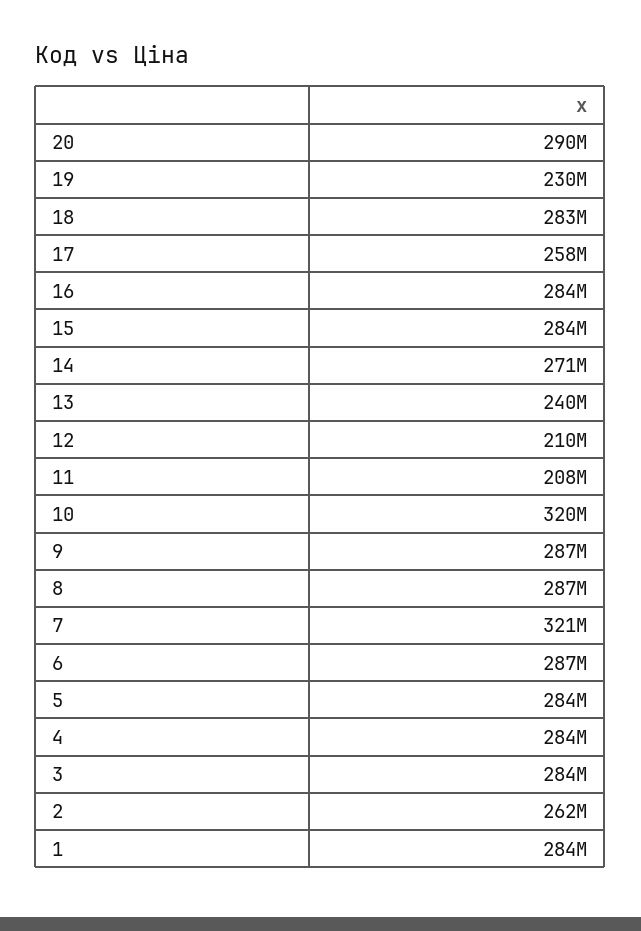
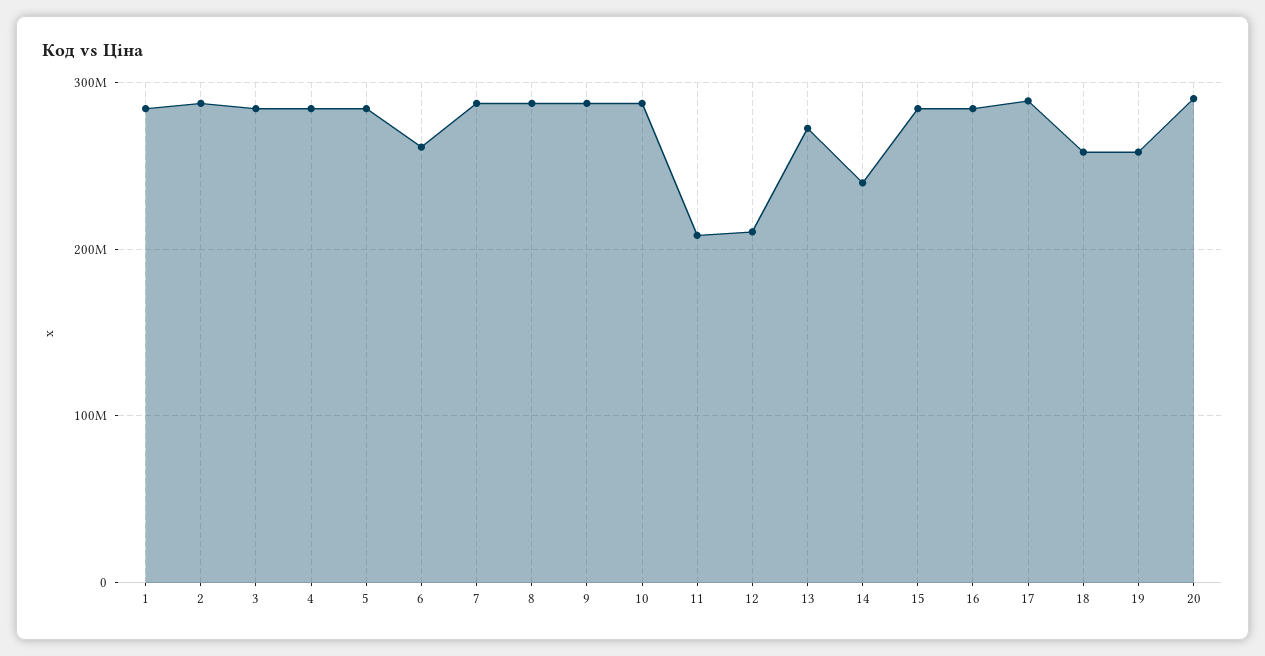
  {
    "20": 290000000,
-   "19": 230000000,
+   "19": 260000000,
-   "18": 283000000,
+   "18": 260000000,
-   "17": 258000000,
+   "17": 290000000,
    "16": 284000000,
    "15": 284000000,
-   "14": 271000000,
+   "14": 240000000,
-   "13": 240000000,
+   "13": 270000000,
    "12": 210000000,
    "11": 208000000,
-   "10": 320000000,
+   "10": 290000000,
    "9": 287000000,
    "8": 287000000,
-   "7": 321000000,
+   "7": 290000000,
-   "6": 287000000,
+   "6": 260000000,
    "5": 284000000,
    "4": 284000000,
    "3": 284000000,
-   "2": 262000000,
+   "2": 290000000,
    "1": 284000000
  }

